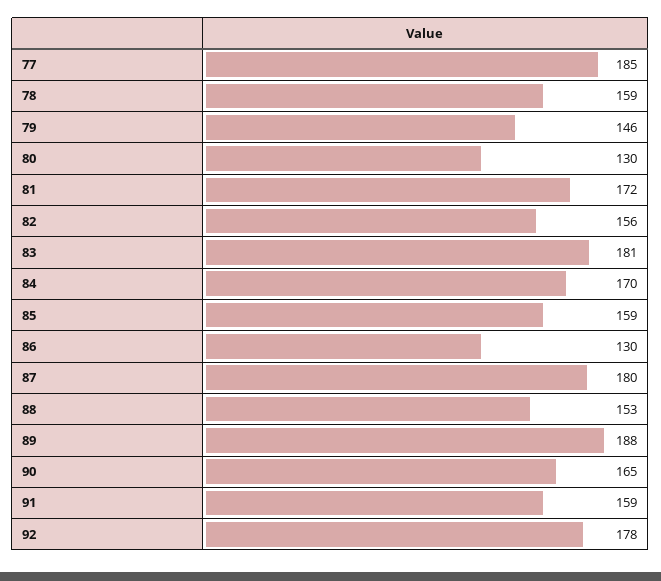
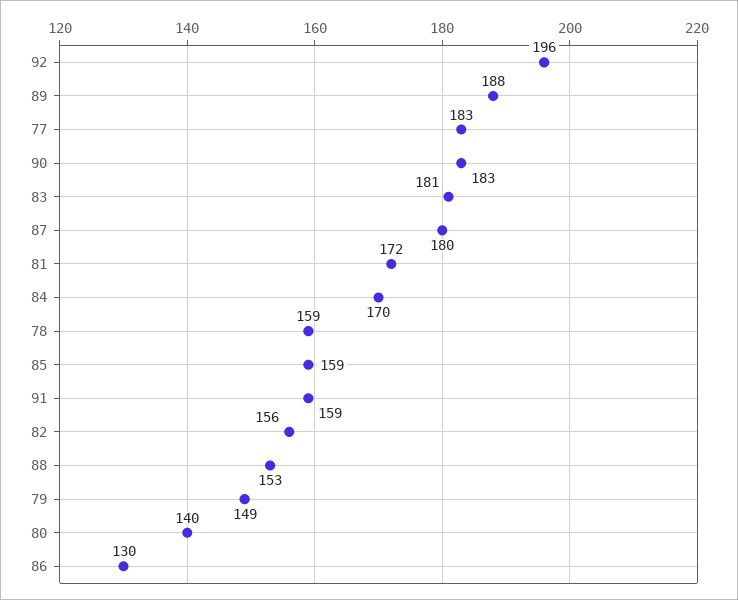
  {
-   "77": 185,
+   "77": 183,
    "78": 159,
-   "79": 146,
+   "79": 149,
-   "80": 130,
+   "80": 140,
    "81": 172,
    "82": 156,
    "83": 181,
    "84": 170,
    "85": 159,
    "86": 130,
    "87": 180,
    "88": 153,
    "89": 188,
-   "90": 165,
+   "90": 183,
    "91": 159,
-   "92": 178
+   "92": 196
  }

